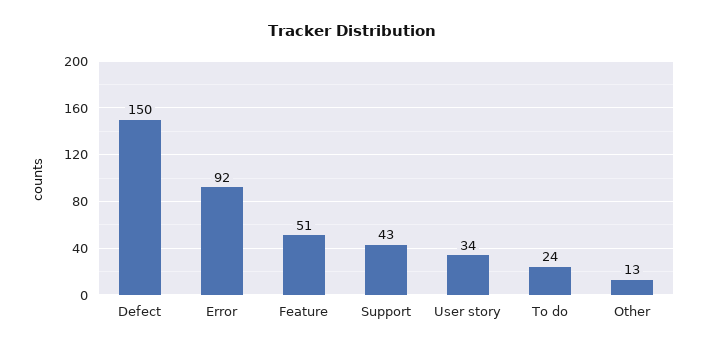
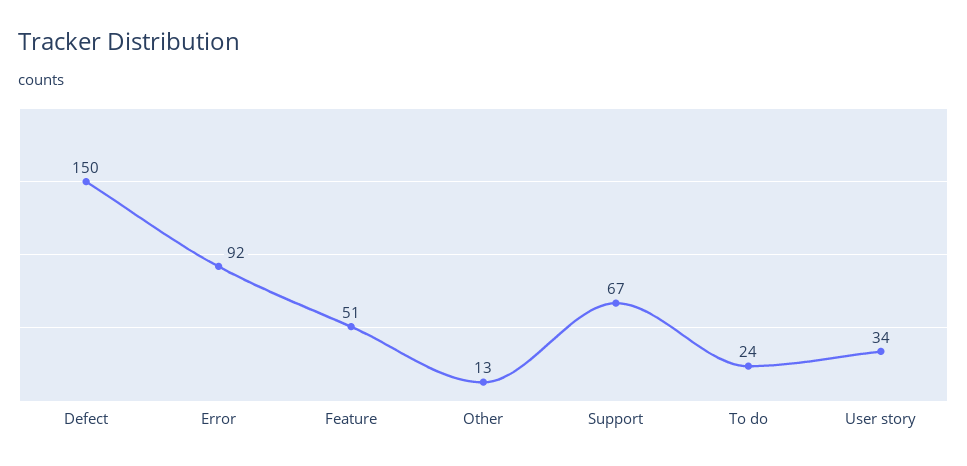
  {
    "Defect": 150,
    "Error": 92,
    "Feature": 51,
-   "Support": 43,
+   "Support": 67,
    "User story": 34,
    "To do": 24,
    "Other": 13
  }

